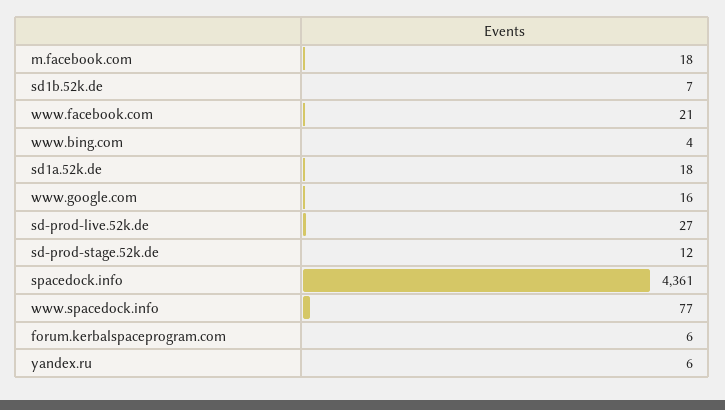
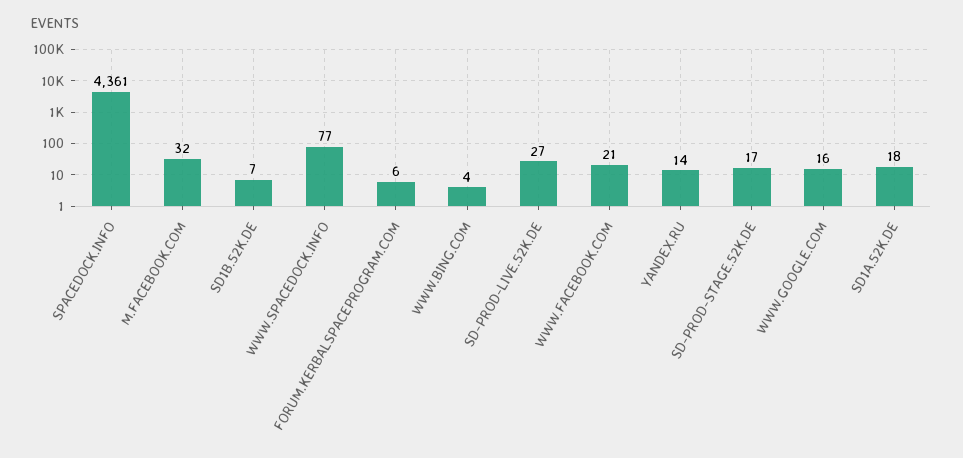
  {
-   "m.facebook.com": 18,
+   "m.facebook.com": 32,
    "sd1b.52k.de": 7,
    "www.facebook.com": 21,
    "www.bing.com": 4,
    "sd1a.52k.de": 18,
    "www.google.com": 16,
    "sd-prod-live.52k.de": 27,
-   "sd-prod-stage.52k.de": 12,
+   "sd-prod-stage.52k.de": 17,
    "spacedock.info": 4361,
    "www.spacedock.info": 77,
    "forum.kerbalspaceprogram.com": 6,
-   "yandex.ru": 6
+   "yandex.ru": 14
  }

